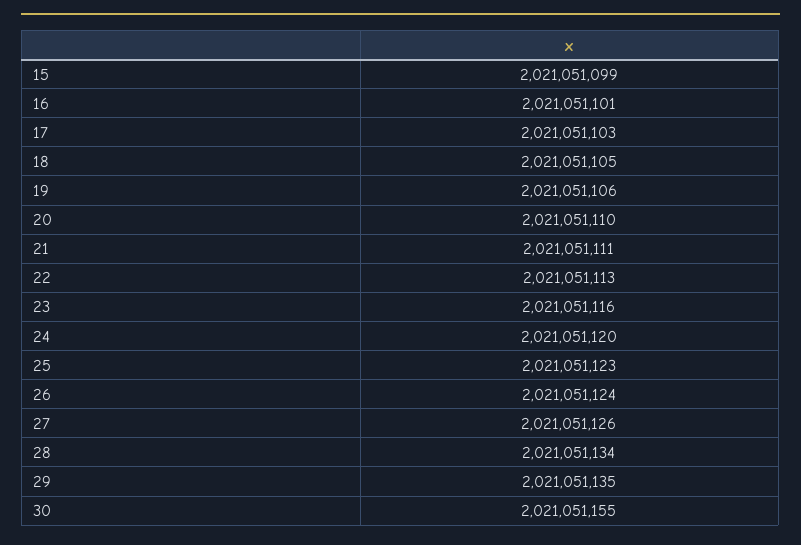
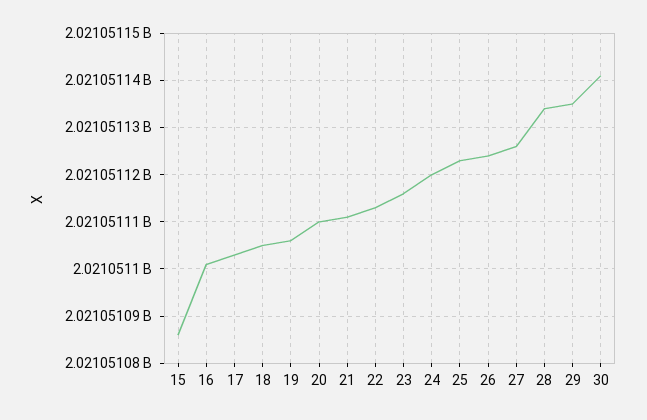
  {
-   "15": 2021051099,
+   "15": 2021051085,
    "16": 2021051101,
    "17": 2021051103,
    "18": 2021051105,
    "19": 2021051106,
    "20": 2021051110,
    "21": 2021051111,
    "22": 2021051113,
    "23": 2021051116,
    "24": 2021051120,
    "25": 2021051123,
    "26": 2021051124,
    "27": 2021051126,
    "28": 2021051134,
    "29": 2021051135,
-   "30": 2021051155
+   "30": 2021051140
  }

